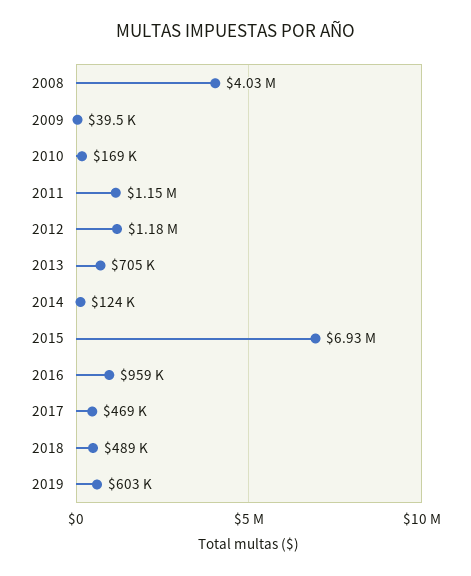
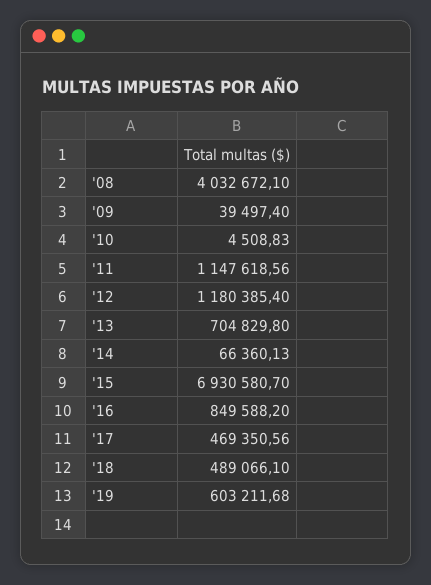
  {
    "2008": 4032672.1,
    "2009": 39497.4,
-   "2010": 169000,
+   "2010": 4508.83,
    "2011": 1147618.56,
    "2012": 1180385.4,
    "2013": 704829.8,
-   "2014": 124000,
+   "2014": 66360.13,
    "2015": 6930580.7,
-   "2016": 959000,
+   "2016": 849588.2,
    "2017": 469350.56,
    "2018": 489066.1,
    "2019": 603211.68
  }

